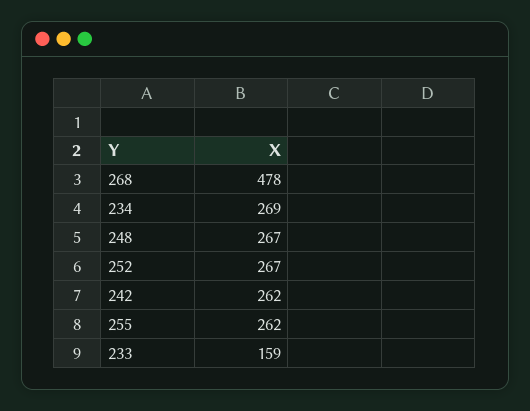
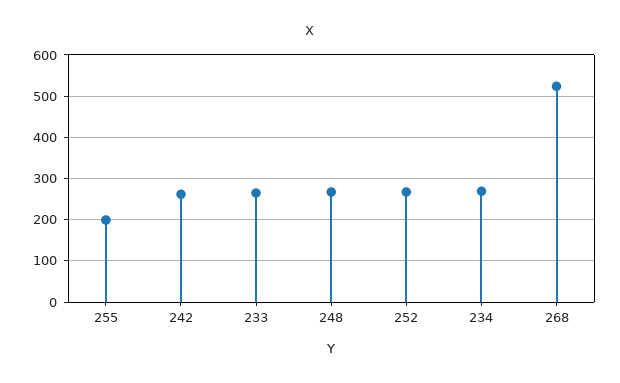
  {
-   "268": 478,
+   "268": 520,
    "234": 269,
    "248": 267,
    "252": 267,
    "242": 262,
-   "255": 262,
+   "255": 200,
-   "233": 159
+   "233": 260
  }

